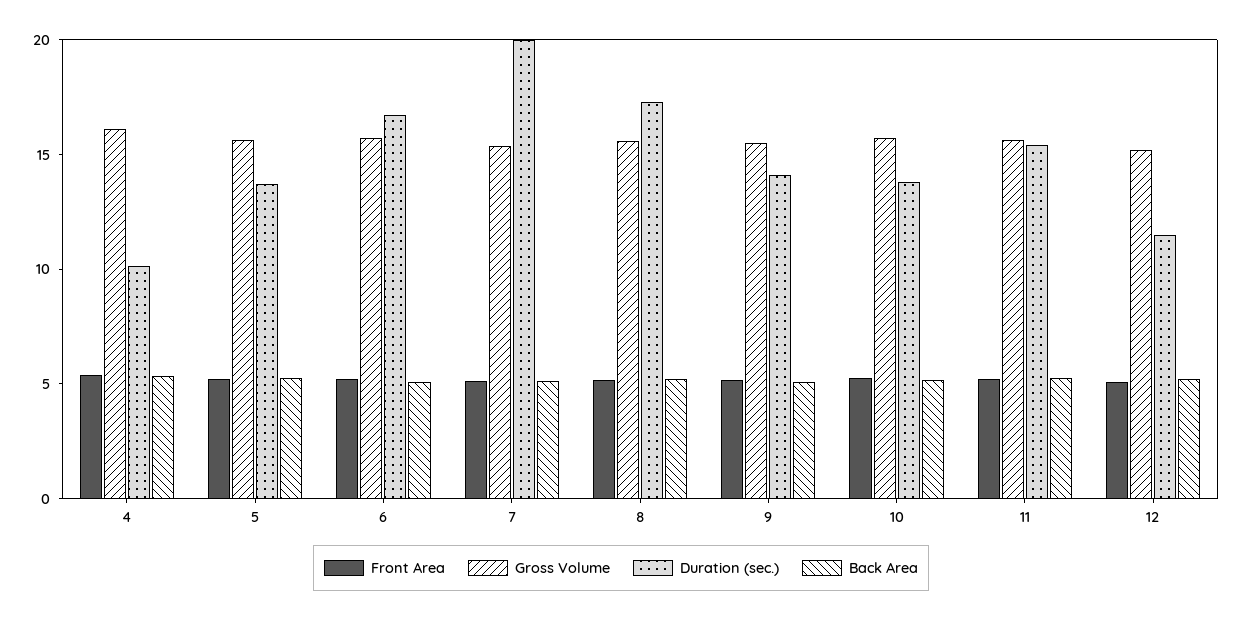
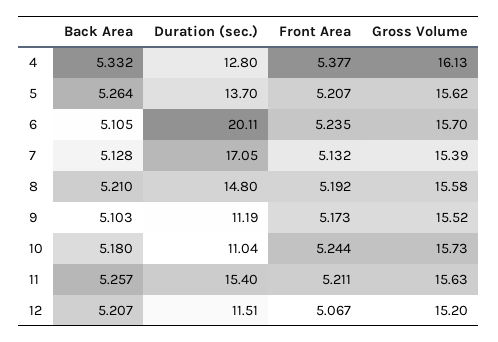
  {
    "Front Area": {
      "4": 5.377,
      "5": 5.207,
      "6": 5.235,
      "7": 5.132,
      "8": 5.192,
      "9": 5.173,
      "10": 5.244,
      "11": 5.211,
      "12": 5.067
    },
    "Gross Volume": {
      "4": 16.13,
      "5": 15.62,
      "6": 15.7,
      "7": 15.39,
      "8": 15.58,
      "9": 15.52,
      "10": 15.73,
      "11": 15.63,
      "12": 15.2
    },
    "Duration (sec.)": {
-     "4": 10,
+     "4": 12.8,
      "5": 13.7,
-     "6": 17,
+     "6": 20.11,
-     "7": 20,
+     "7": 17.05,
-     "8": 17,
+     "8": 14.8,
-     "9": 14,
+     "9": 11.19,
-     "10": 14,
+     "10": 11.04,
      "11": 15.4,
      "12": 11.51
    },
    "Back Area": {
      "4": 5.332,
      "5": 5.264,
      "6": 5.105,
      "7": 5.128,
      "8": 5.21,
      "9": 5.103,
      "10": 5.18,
      "11": 5.257,
      "12": 5.207
    }
  }

